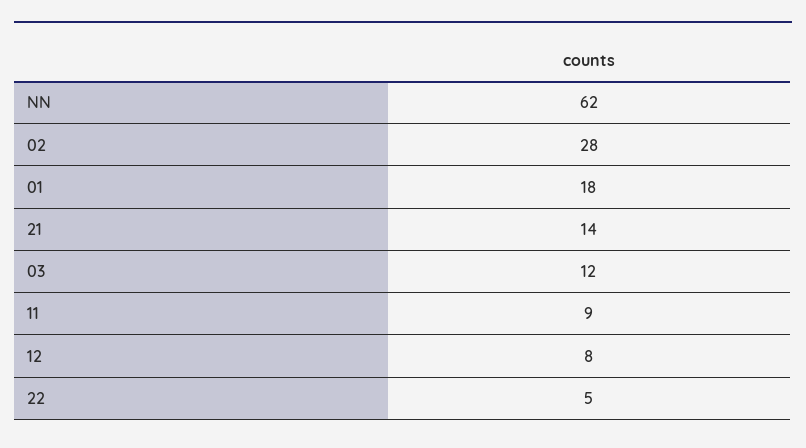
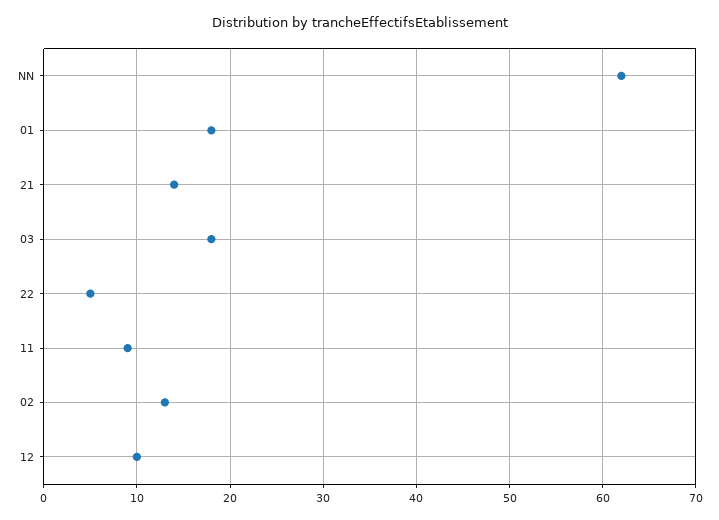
  {
    "NN": 62,
-   "02": 28,
+   "02": 13,
    "01": 18,
    "21": 14,
-   "03": 12,
+   "03": 18,
    "11": 9,
-   "12": 8,
+   "12": 10,
    "22": 5
  }

